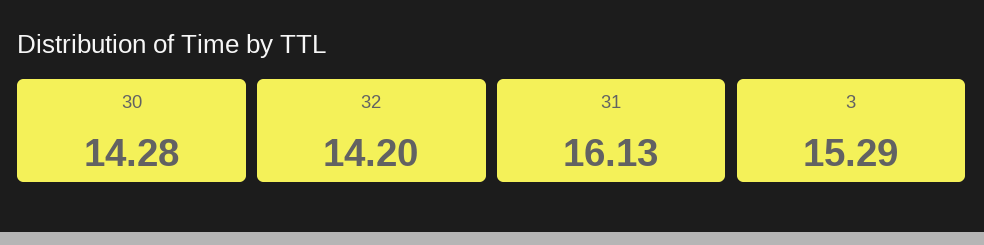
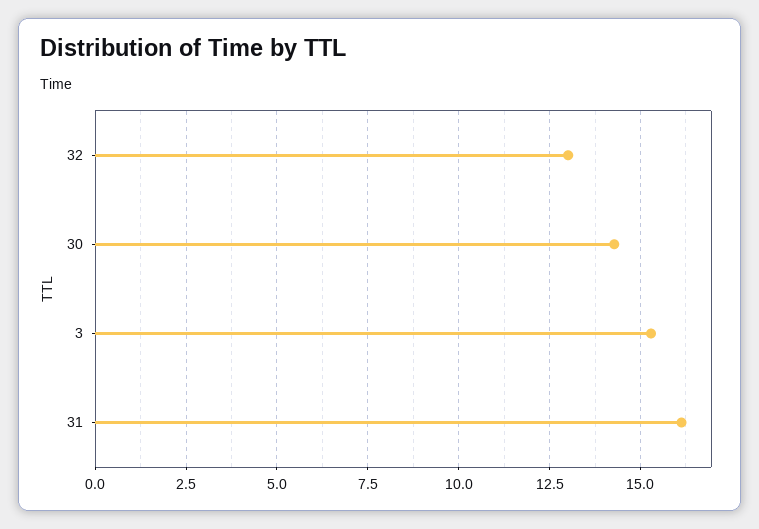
  {
    "30": 14.28,
-   "32": 14.2,
+   "32": 13,
    "31": 16.13,
    "3": 15.29
  }

